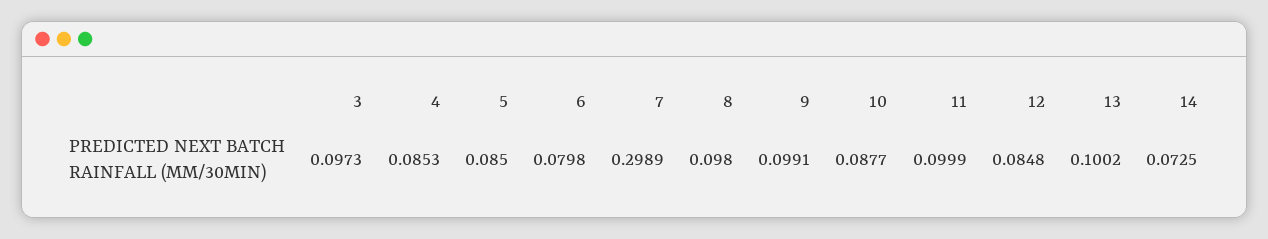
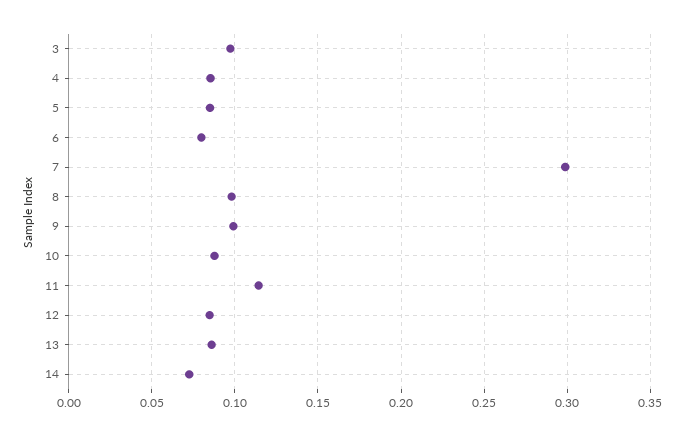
  {
    "3": 0.0973,
    "4": 0.0853,
    "5": 0.085,
    "6": 0.0798,
    "7": 0.2989,
    "8": 0.098,
    "9": 0.0991,
    "10": 0.0877,
-   "11": 0.0999,
+   "11": 0.115,
    "12": 0.0848,
-   "13": 0.1002,
+   "13": 0.085,
    "14": 0.0725
  }

